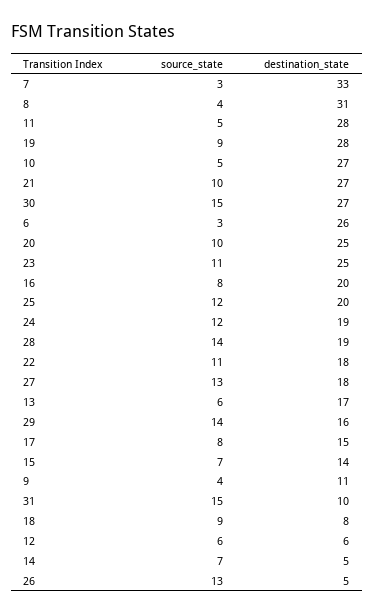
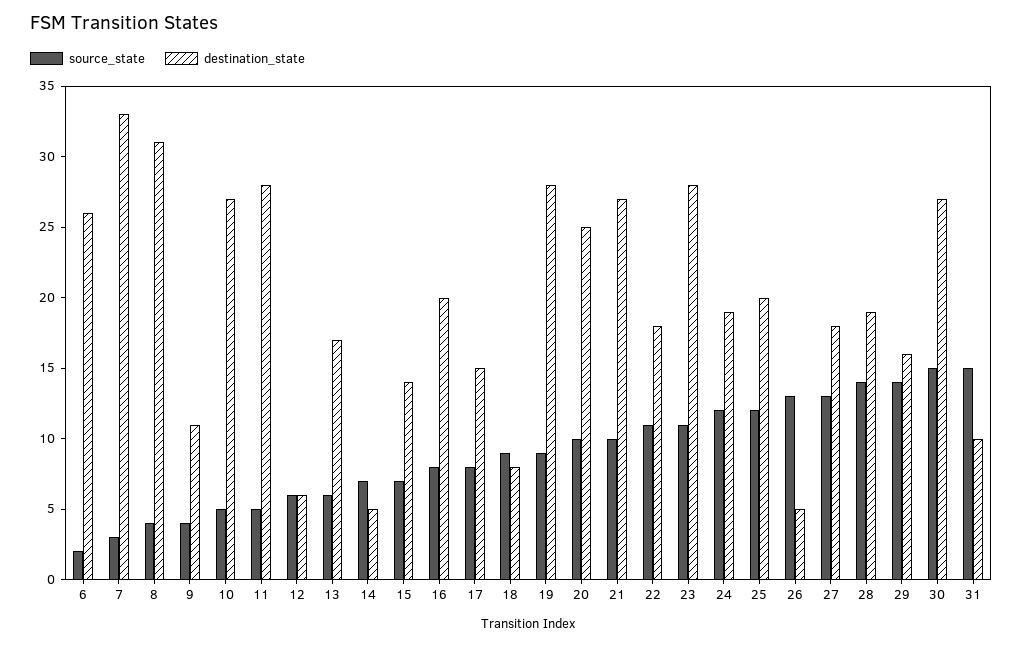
  {
    "source_state": {
      "7": 3,
      "8": 4,
      "11": 5,
      "19": 9,
      "10": 5,
      "21": 10,
      "30": 15,
-     "6": 3,
+     "6": 2,
      "20": 10,
      "23": 11,
      "16": 8,
      "25": 12,
      "24": 12,
      "28": 14,
      "22": 11,
      "27": 13,
      "13": 6,
      "29": 14,
      "17": 8,
      "15": 7,
      "9": 4,
      "31": 15,
      "18": 9,
      "12": 6,
      "14": 7,
      "26": 13
    },
    "destination_state": {
      "7": 33,
      "8": 31,
      "11": 28,
      "19": 28,
      "10": 27,
      "21": 27,
      "30": 27,
      "6": 26,
      "20": 25,
-     "23": 25,
+     "23": 28,
      "16": 20,
      "25": 20,
      "24": 19,
      "28": 19,
      "22": 18,
      "27": 18,
      "13": 17,
      "29": 16,
      "17": 15,
      "15": 14,
      "9": 11,
      "31": 10,
      "18": 8,
      "12": 6,
      "14": 5,
      "26": 5
    }
  }

